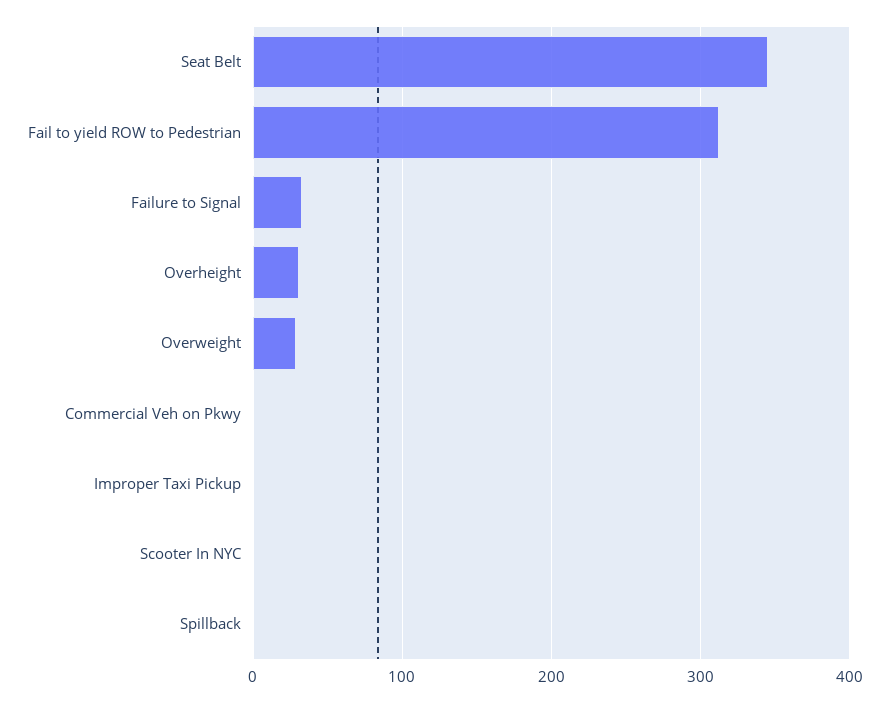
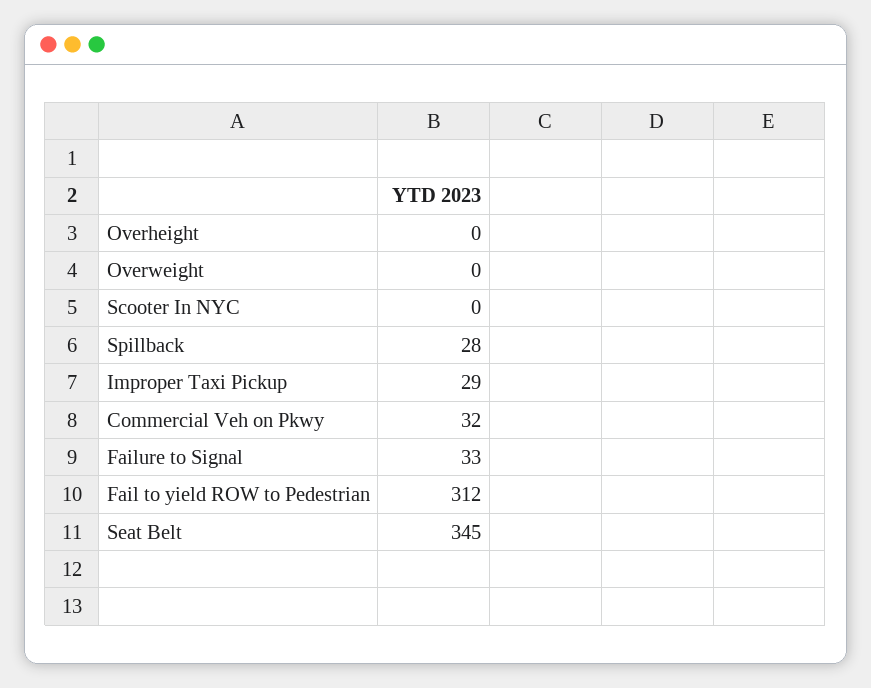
  {
    "Seat Belt": 345,
    "Fail to yield ROW to Pedestrian": 312,
    "Failure to Signal": 33,
-   "Overheight": 30,
+   "Overheight": 0,
-   "Overweight": 30,
+   "Overweight": 0,
-   "Commercial Veh on Pkwy": 0,
+   "Commercial Veh on Pkwy": 32,
-   "Improper Taxi Pickup": 0,
+   "Improper Taxi Pickup": 29,
    "Scooter In NYC": 0,
-   "Spillback": 0
+   "Spillback": 28
  }

